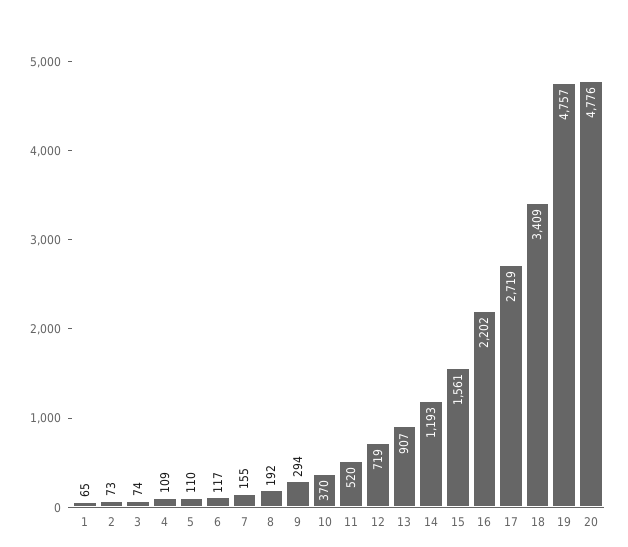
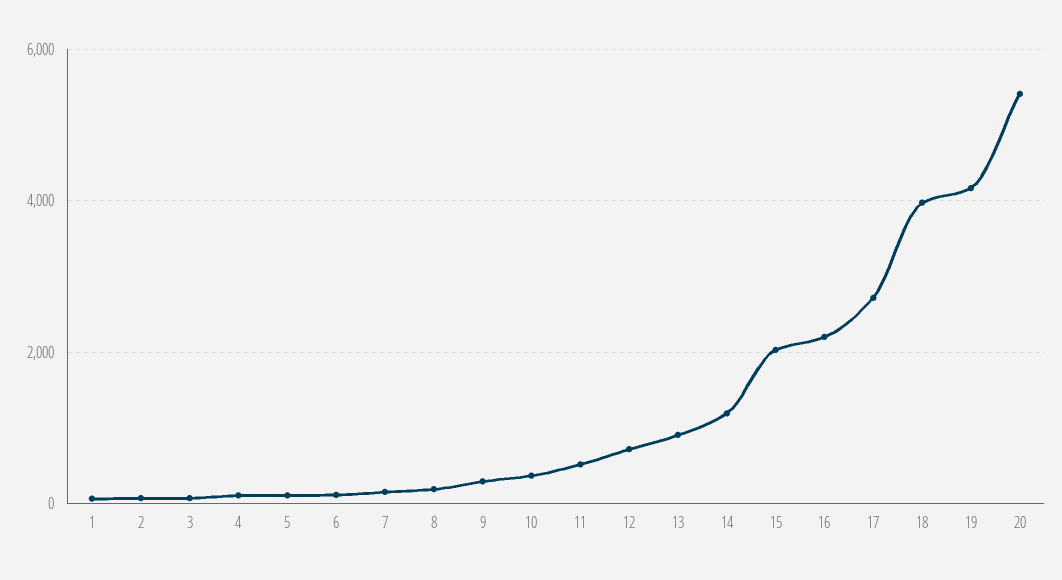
  {
    "1": 65,
    "2": 73,
    "3": 74,
    "4": 109,
    "5": 110,
    "6": 117,
    "7": 155,
    "8": 192,
    "9": 294,
    "10": 370,
    "11": 520,
    "12": 719,
    "13": 907,
    "14": 1193,
-   "15": 1561,
+   "15": 2000,
    "16": 2202,
    "17": 2719,
-   "18": 3409,
+   "18": 4000,
-   "19": 4757,
+   "19": 4200,
-   "20": 4776
+   "20": 5400
  }

